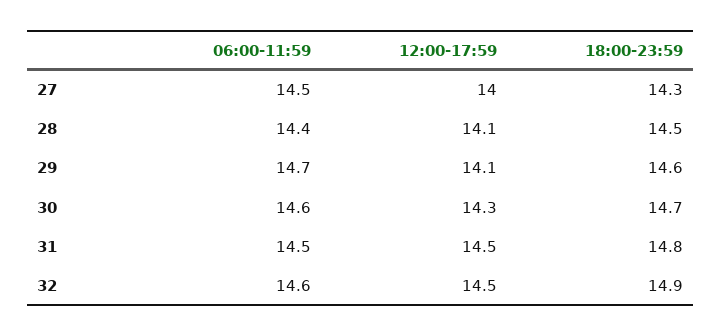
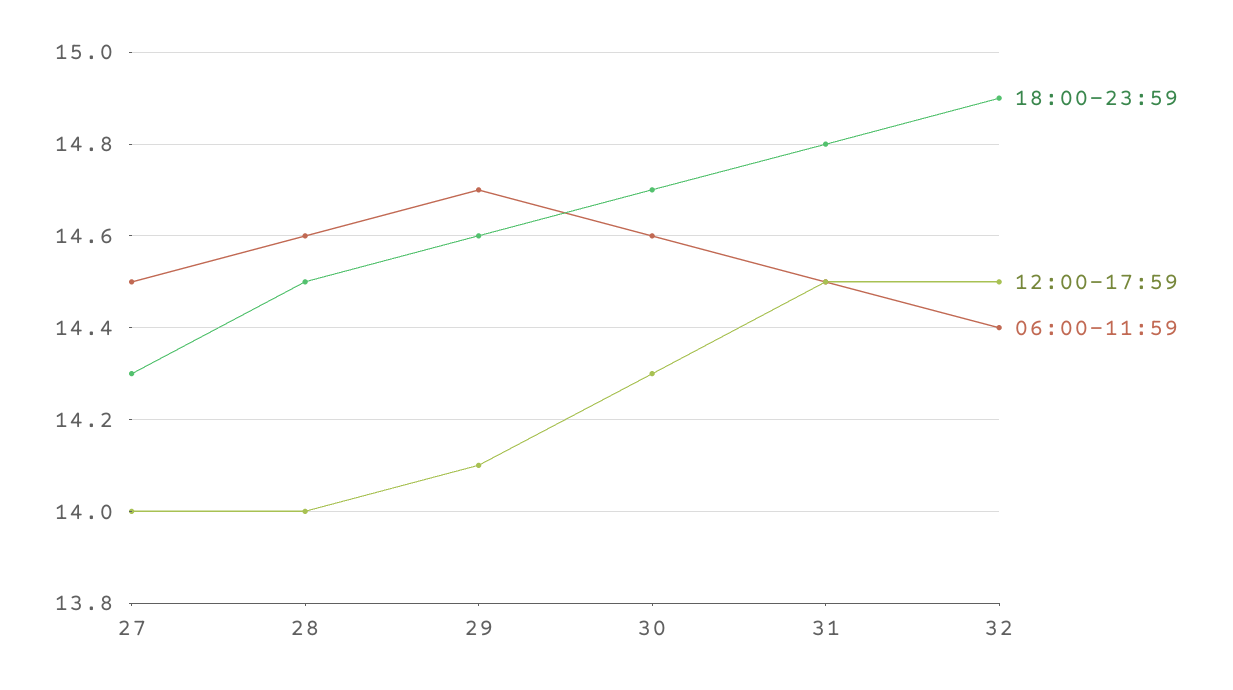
  {
    "06:00-11:59": {
      "27": 14.5,
-     "28": 14.4,
+     "28": 14.6,
      "29": 14.7,
      "30": 14.6,
      "31": 14.5,
-     "32": 14.6
+     "32": 14.4
    },
    "12:00-17:59": {
      "27": 14,
-     "28": 14.1,
+     "28": 14,
      "29": 14.1,
      "30": 14.3,
      "31": 14.5,
      "32": 14.5
    },
    "18:00-23:59": {
      "27": 14.3,
      "28": 14.5,
      "29": 14.6,
      "30": 14.7,
      "31": 14.8,
      "32": 14.9
    }
  }

